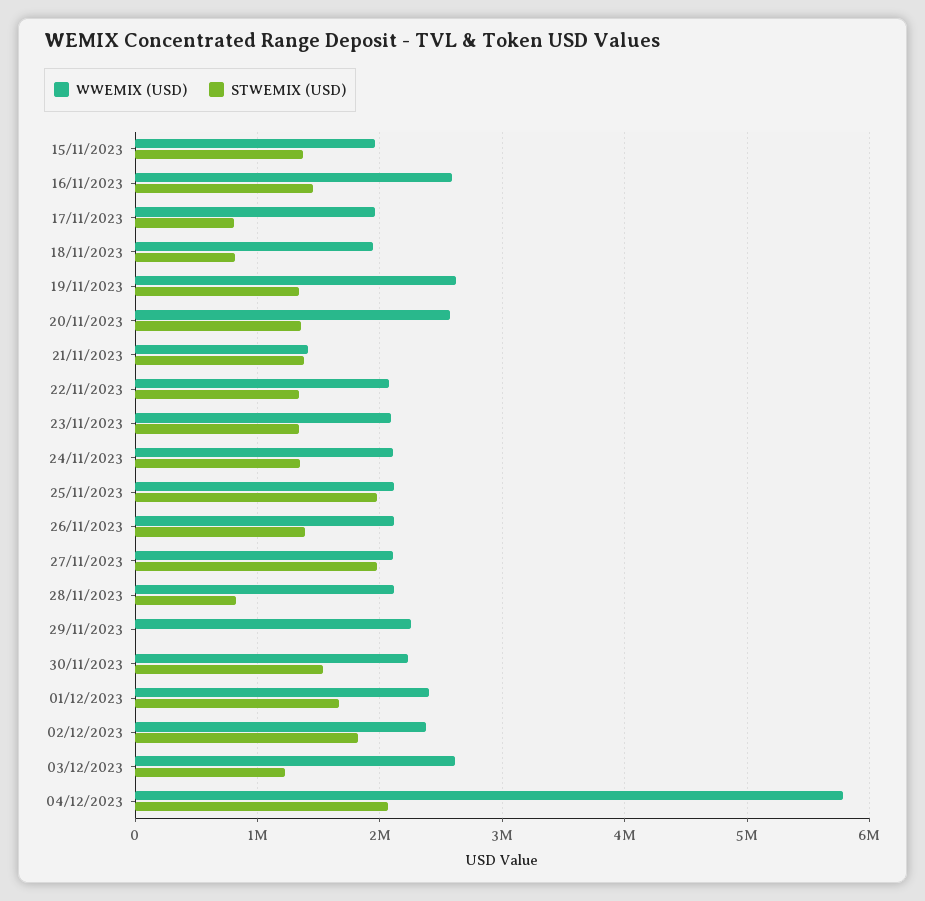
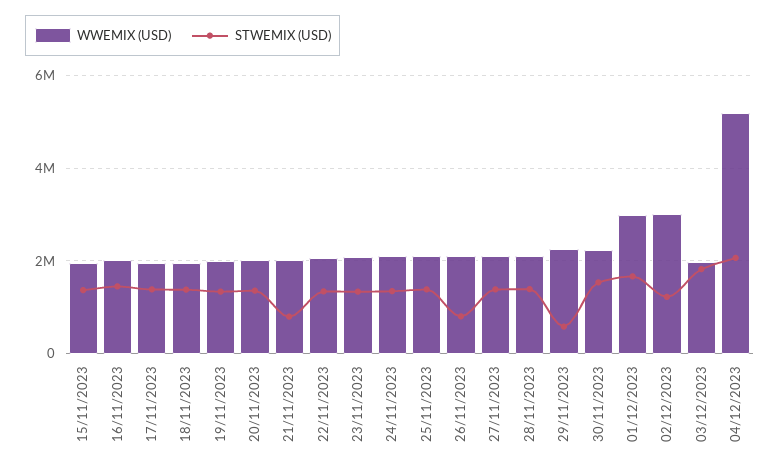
  {
    "WWEMIX (USD)": {
      "15/11/2023": 2000000,
-     "16/11/2023": 2600000,
+     "16/11/2023": 2000000,
      "17/11/2023": 2000000,
      "18/11/2023": 1900000,
-     "19/11/2023": 2600000,
+     "19/11/2023": 2000000,
-     "20/11/2023": 2600000,
+     "20/11/2023": 2000000,
-     "21/11/2023": 1400000,
+     "21/11/2023": 2000000,
      "22/11/2023": 2100000,
      "23/11/2023": 2100000,
      "24/11/2023": 2100000,
      "25/11/2023": 2100000,
      "26/11/2023": 2100000,
      "27/11/2023": 2100000,
      "28/11/2023": 2100000,
      "29/11/2023": 2300000,
      "30/11/2023": 2200000,
-     "01/12/2023": 2400000,
+     "01/12/2023": 3000000,
-     "02/12/2023": 2400000,
+     "02/12/2023": 3000000,
-     "03/12/2023": 2600000,
+     "03/12/2023": 2000000,
-     "04/12/2023": 5800000
+     "04/12/2023": 5200000
    },
    "STWEMIX (USD)": {
      "15/11/2023": 1400000,
      "16/11/2023": 1500000,
-     "17/11/2023": 800000,
+     "17/11/2023": 1400000,
-     "18/11/2023": 800000,
+     "18/11/2023": 1400000,
      "19/11/2023": 1300000,
      "20/11/2023": 1400000,
-     "21/11/2023": 1400000,
+     "21/11/2023": 800000,
      "22/11/2023": 1300000,
      "23/11/2023": 1300000,
      "24/11/2023": 1300000,
-     "25/11/2023": 2000000,
+     "25/11/2023": 1400000,
-     "26/11/2023": 1400000,
+     "26/11/2023": 800000,
-     "27/11/2023": 2000000,
+     "27/11/2023": 1400000,
-     "28/11/2023": 800000,
+     "28/11/2023": 1400000,
-     "29/11/2023": 0,
+     "29/11/2023": 600000,
      "30/11/2023": 1500000,
      "01/12/2023": 1700000,
-     "02/12/2023": 1800000,
+     "02/12/2023": 1200000,
-     "03/12/2023": 1200000,
+     "03/12/2023": 1800000,
      "04/12/2023": 2100000
    }
  }

